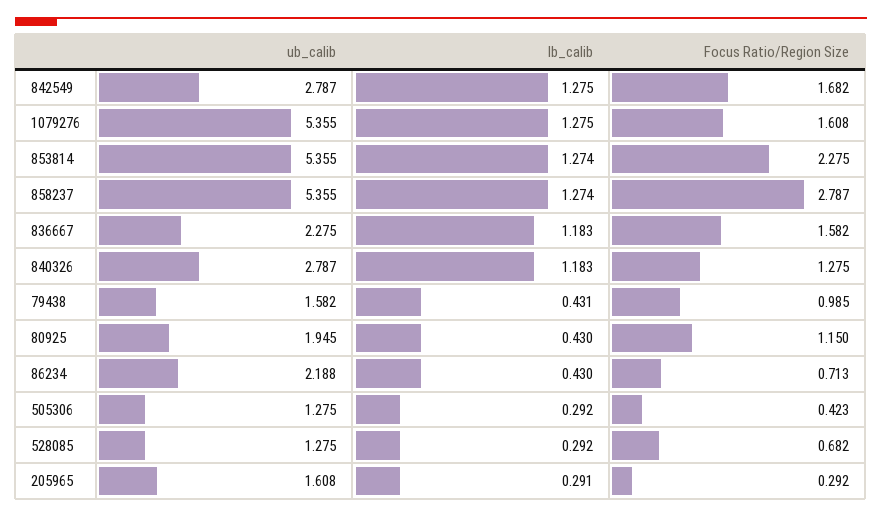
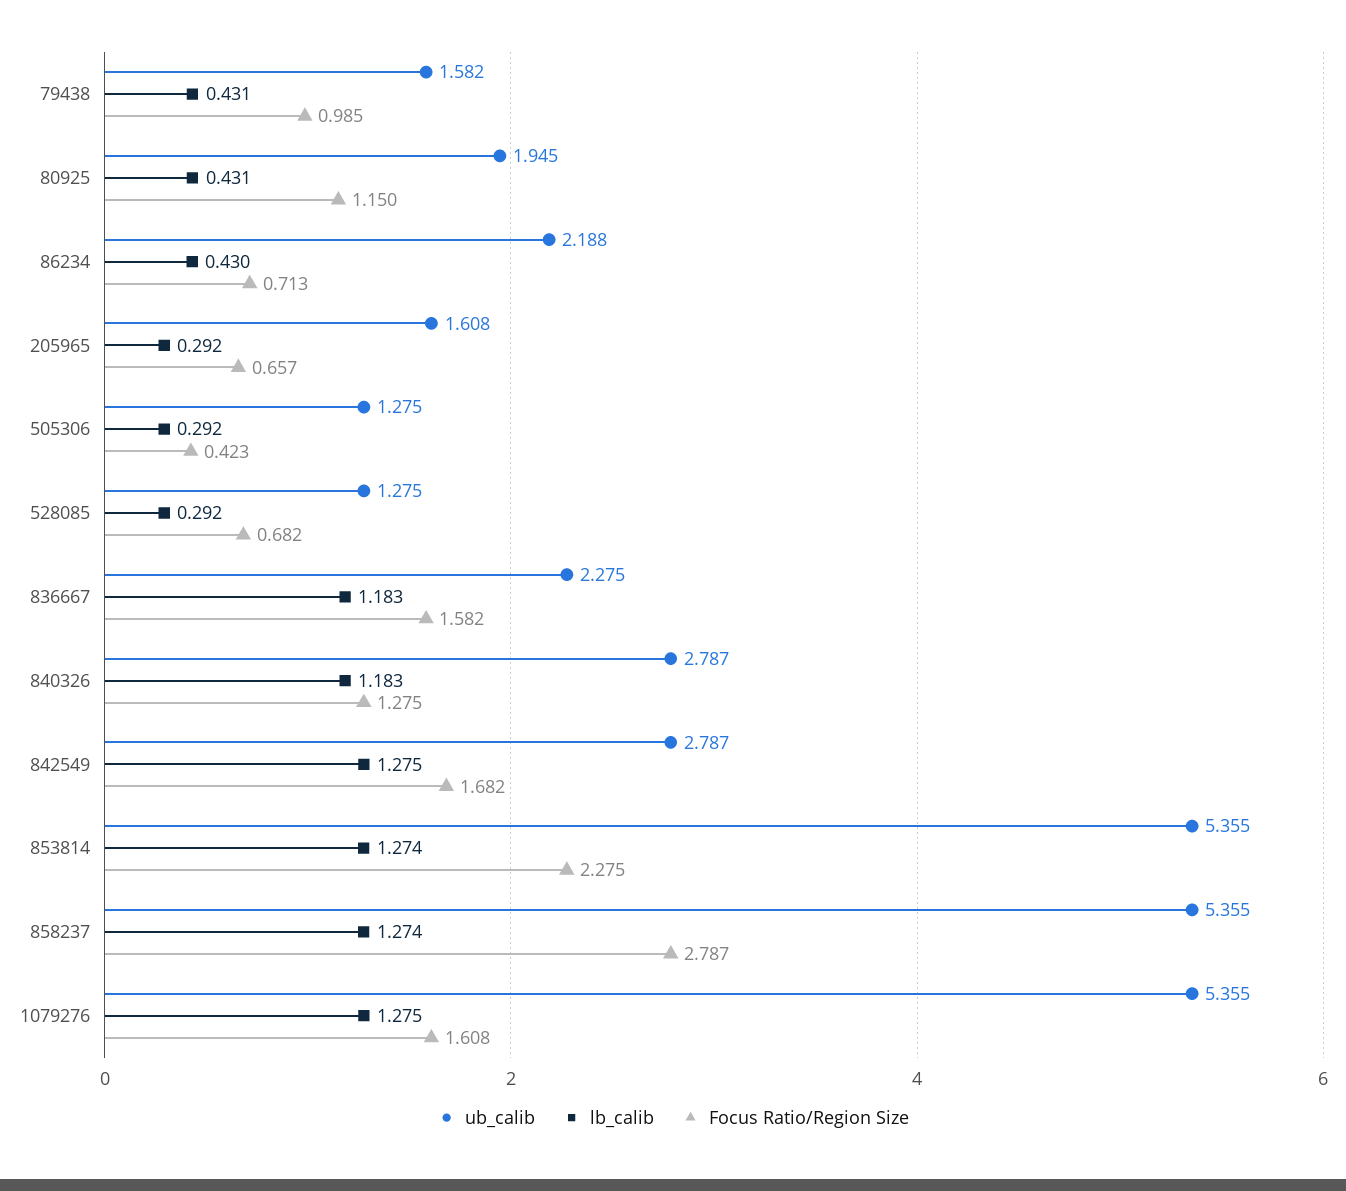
  {
    "ub_calib": {
      "842549": 2.787,
      "1079276": 5.355,
      "853814": 5.355,
      "858237": 5.355,
      "836667": 2.275,
      "840326": 2.787,
      "79438": 1.582,
      "80925": 1.945,
      "86234": 2.188,
      "505306": 1.275,
      "528085": 1.275,
      "205965": 1.608
    },
    "lb_calib": {
      "842549": 1.275,
      "1079276": 1.275,
      "853814": 1.274,
      "858237": 1.274,
      "836667": 1.183,
      "840326": 1.183,
      "79438": 0.431,
-     "80925": 0.43,
+     "80925": 0.431,
      "86234": 0.43,
      "505306": 0.292,
      "528085": 0.292,
-     "205965": 0.291
+     "205965": 0.292
    },
    "Focus Ratio/Region Size": {
      "842549": 1.682,
      "1079276": 1.608,
      "853814": 2.275,
      "858237": 2.787,
      "836667": 1.582,
      "840326": 1.275,
      "79438": 0.985,
      "80925": 1.15,
      "86234": 0.713,
      "505306": 0.423,
      "528085": 0.682,
-     "205965": 0.292
+     "205965": 0.657
    }
  }

